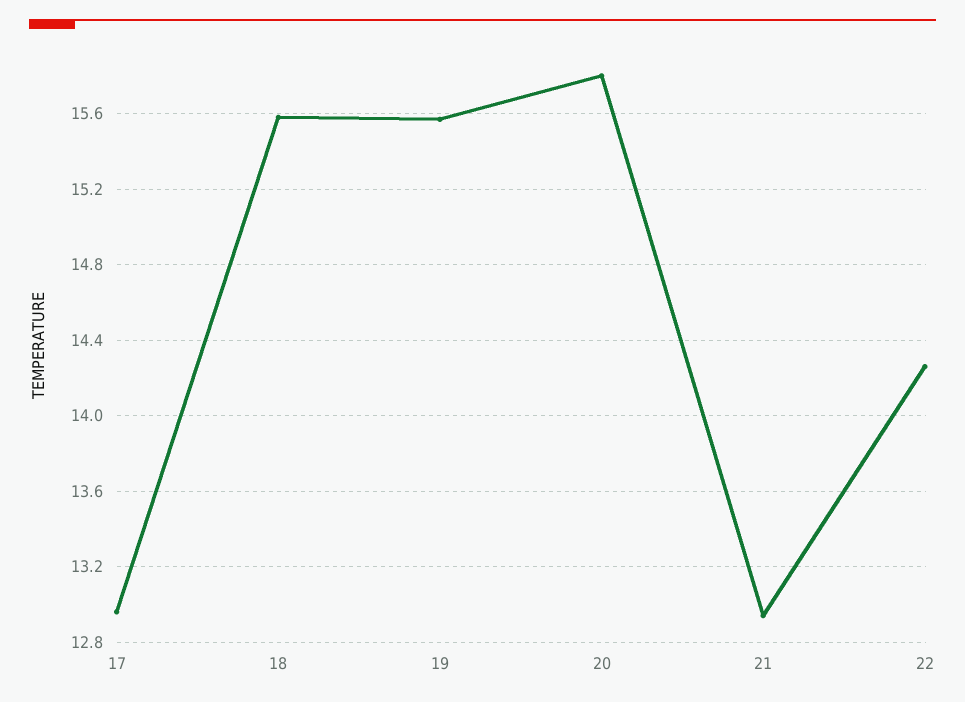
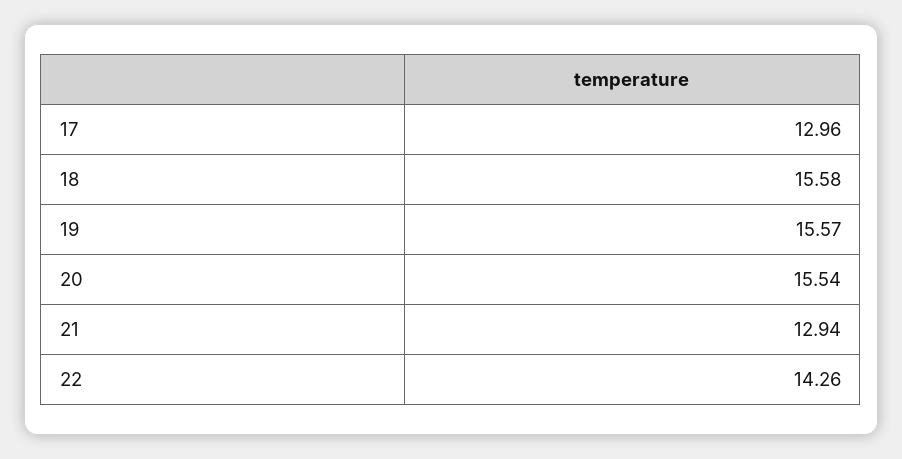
  {
    "17": 12.96,
    "18": 15.58,
    "19": 15.57,
-   "20": 15.8,
+   "20": 15.54,
    "21": 12.94,
    "22": 14.26
  }

